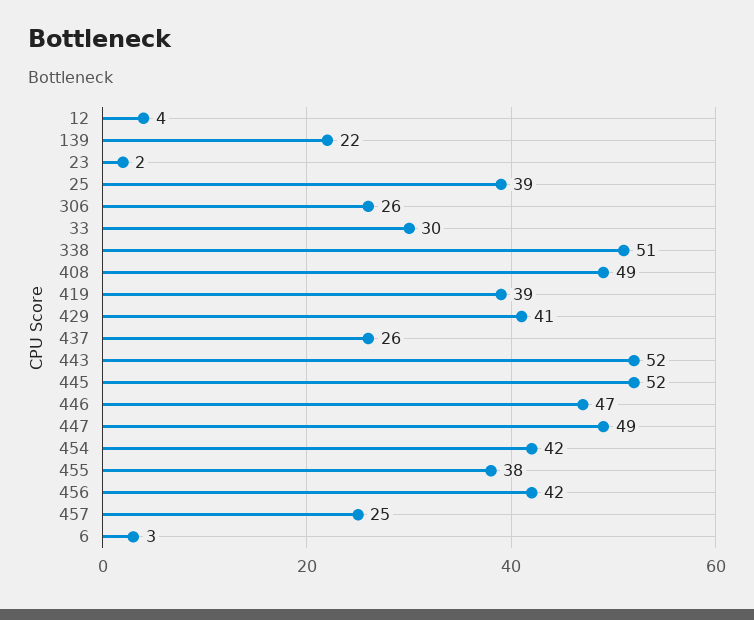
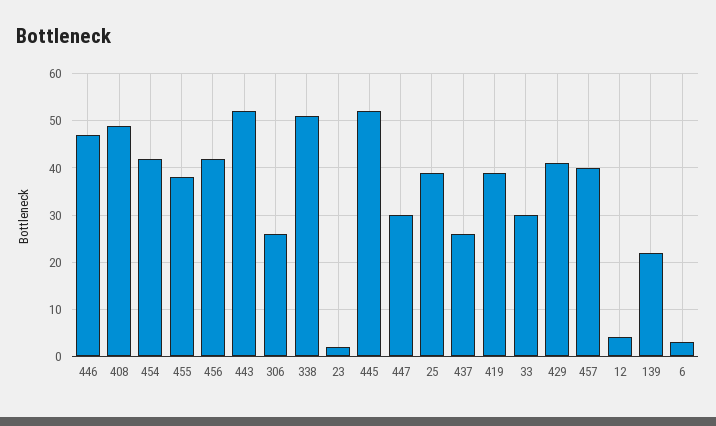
  {
    "12": 4,
    "139": 22,
    "23": 2,
    "25": 39,
    "306": 26,
    "33": 30,
    "338": 51,
    "408": 49,
    "419": 39,
    "429": 41,
    "437": 26,
    "443": 52,
    "445": 52,
    "446": 47,
-   "447": 49,
+   "447": 30,
    "454": 42,
    "455": 38,
    "456": 42,
-   "457": 25,
+   "457": 40,
    "6": 3
  }

